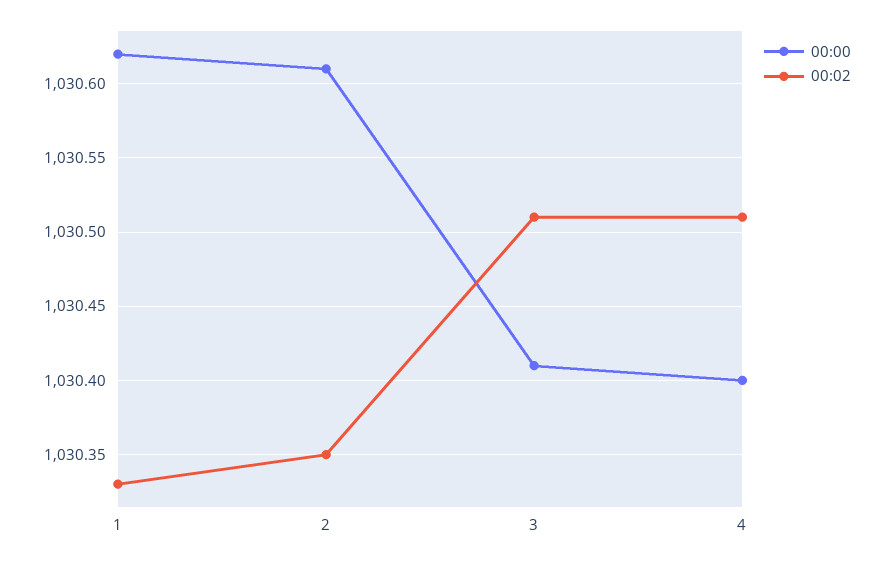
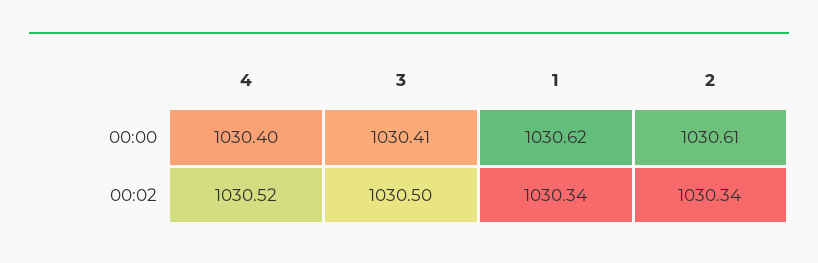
  {
    "00:00": {
      "1": 1030.62,
      "2": 1030.61,
      "3": 1030.41,
      "4": 1030.4
    },
    "00:02": {
-     "1": 1030.33,
+     "1": 1030.34,
-     "2": 1030.35,
+     "2": 1030.34,
-     "3": 1030.51,
+     "3": 1030.5,
-     "4": 1030.51
+     "4": 1030.52
    }
  }

